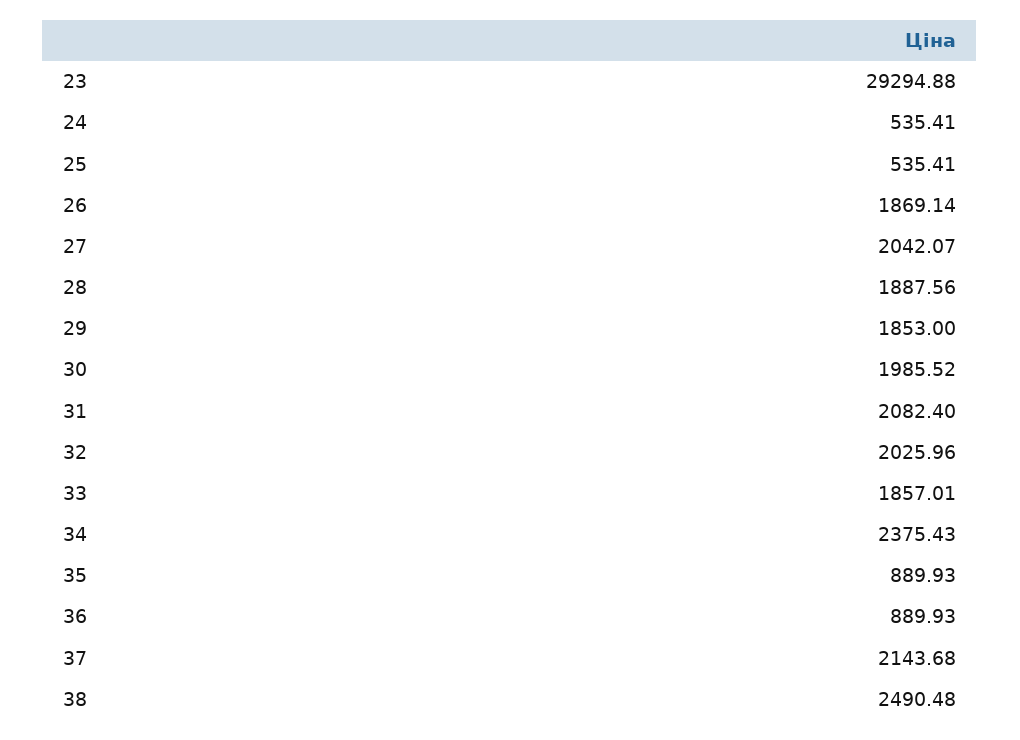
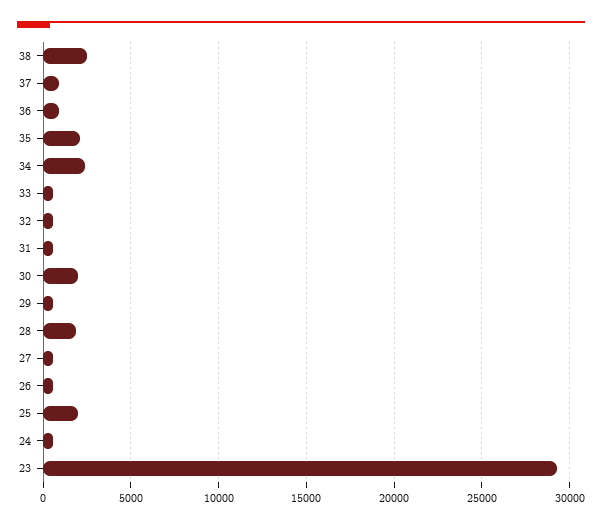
  {
    "23": 29294.88,
    "24": 535.41,
-   "25": 535.41,
+   "25": 2000,
-   "26": 1869.14,
+   "26": 500,
-   "27": 2042.07,
+   "27": 500,
    "28": 1887.56,
-   "29": 1853,
+   "29": 500,
    "30": 1985.52,
-   "31": 2082.4,
+   "31": 500,
-   "32": 2025.96,
+   "32": 500,
-   "33": 1857.01,
+   "33": 500,
    "34": 2375.43,
-   "35": 889.93,
+   "35": 2000,
    "36": 889.93,
-   "37": 2143.68,
+   "37": 1000,
    "38": 2490.48
  }

